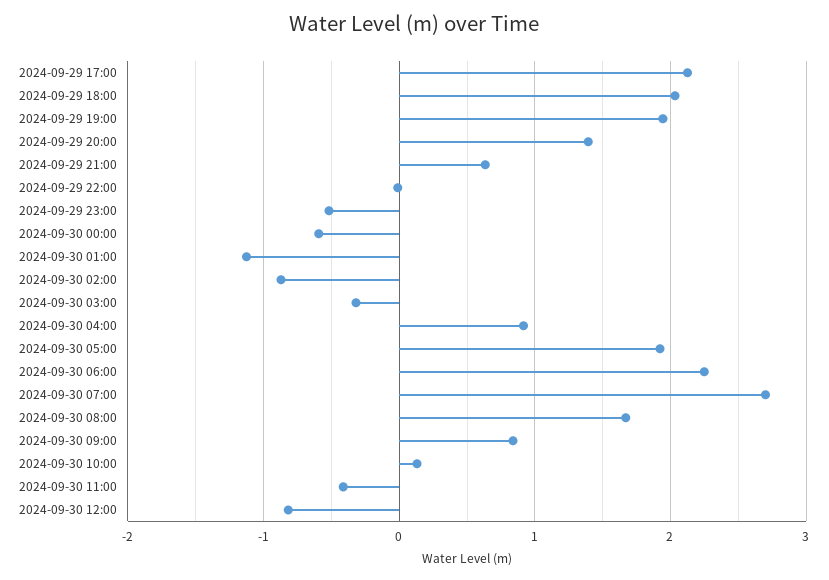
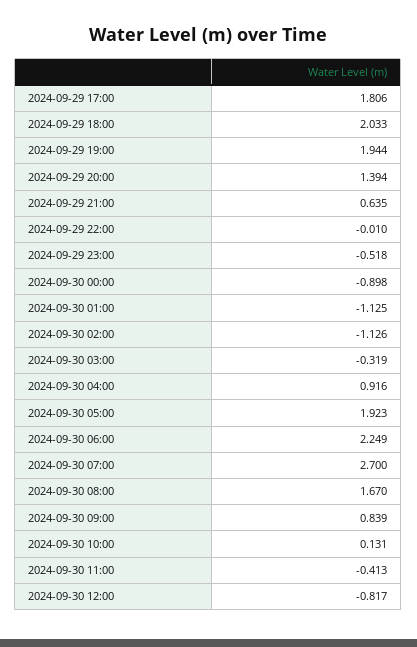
  {
-   "2024-09-29 17:00": 2.1,
+   "2024-09-29 17:00": 1.806,
    "2024-09-29 18:00": 2.033,
    "2024-09-29 19:00": 1.944,
    "2024-09-29 20:00": 1.394,
    "2024-09-29 21:00": 0.635,
    "2024-09-29 22:00": -0.01,
    "2024-09-29 23:00": -0.518,
-   "2024-09-30 00:00": -0.6,
+   "2024-09-30 00:00": -0.898,
    "2024-09-30 01:00": -1.125,
-   "2024-09-30 02:00": -0.9,
+   "2024-09-30 02:00": -1.126,
    "2024-09-30 03:00": -0.319,
    "2024-09-30 04:00": 0.916,
    "2024-09-30 05:00": 1.923,
    "2024-09-30 06:00": 2.249,
    "2024-09-30 07:00": 2.7,
    "2024-09-30 08:00": 1.67,
    "2024-09-30 09:00": 0.839,
    "2024-09-30 10:00": 0.131,
    "2024-09-30 11:00": -0.413,
    "2024-09-30 12:00": -0.817
  }

